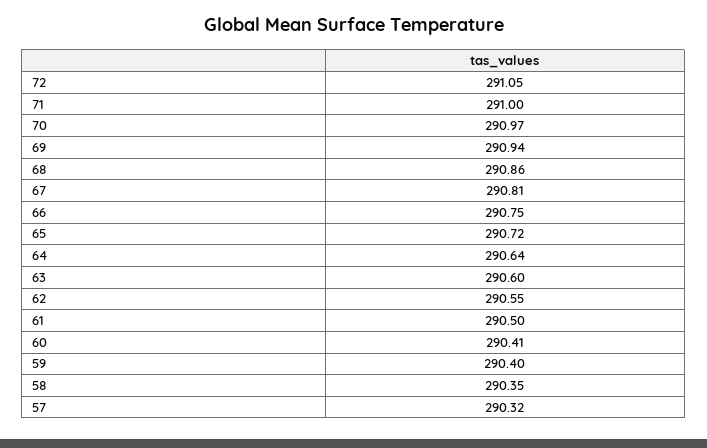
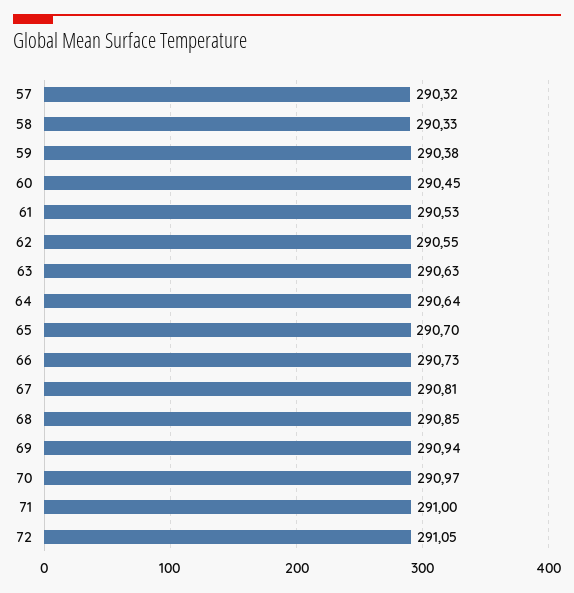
  {
    "72": 291.05,
    "71": 291,
    "70": 290.97,
    "69": 290.94,
-   "68": 290.86,
+   "68": 290.85,
    "67": 290.81,
-   "66": 290.75,
+   "66": 290.73,
-   "65": 290.72,
+   "65": 290.7,
    "64": 290.64,
-   "63": 290.6,
+   "63": 290.63,
    "62": 290.55,
-   "61": 290.5,
+   "61": 290.53,
-   "60": 290.41,
+   "60": 290.45,
-   "59": 290.4,
+   "59": 290.38,
-   "58": 290.35,
+   "58": 290.33,
    "57": 290.32
  }

